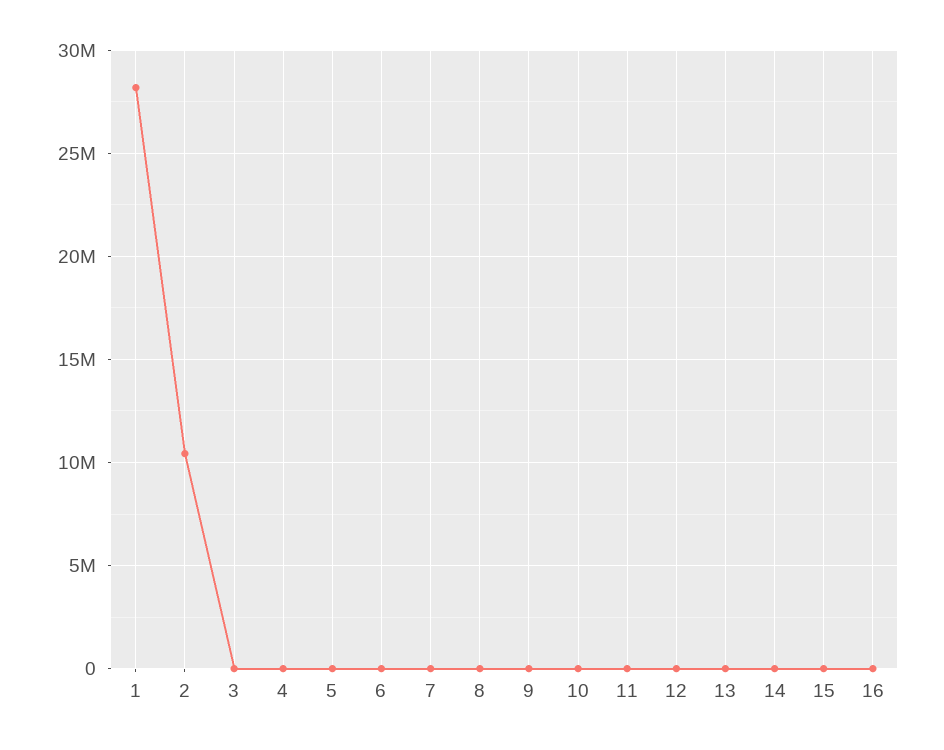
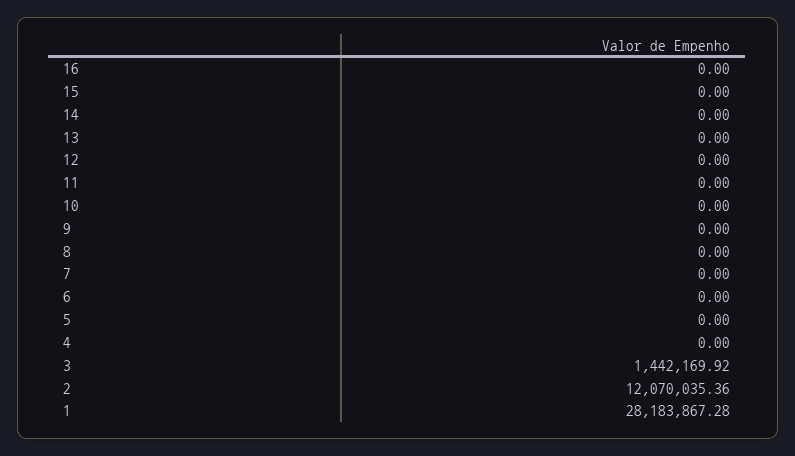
  {
    "1": 28183867.28,
-   "2": 10500000,
+   "2": 12070035.36,
-   "3": 0,
+   "3": 1442169.92,
    "4": 0,
    "5": 0,
    "6": 0,
    "7": 0,
    "8": 0,
    "9": 0,
    "10": 0,
    "11": 0,
    "12": 0,
    "13": 0,
    "14": 0,
    "15": 0,
    "16": 0
  }

